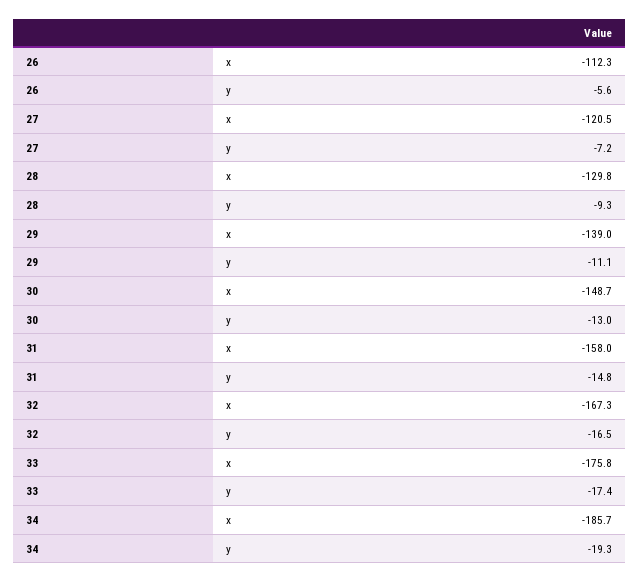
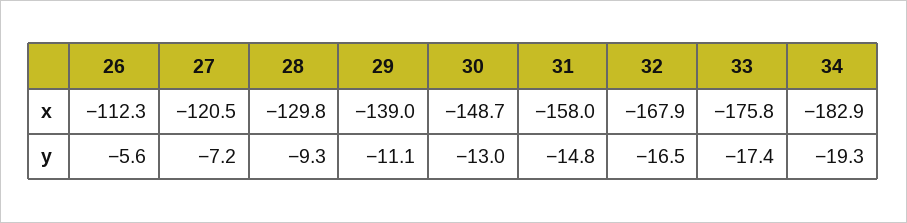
  {
    "26": {
      "x": -112.3,
      "y": -5.6
    },
    "27": {
      "x": -120.5,
      "y": -7.2
    },
    "28": {
      "x": -129.8,
      "y": -9.3
    },
    "29": {
      "x": -139,
      "y": -11.1
    },
    "30": {
      "x": -148.7,
      "y": -13
    },
    "31": {
      "x": -158,
      "y": -14.8
    },
    "32": {
-     "x": -167.3,
+     "x": -167.9,
      "y": -16.5
    },
    "33": {
      "x": -175.8,
      "y": -17.4
    },
    "34": {
-     "x": -185.7,
+     "x": -182.9,
      "y": -19.3
    }
  }

